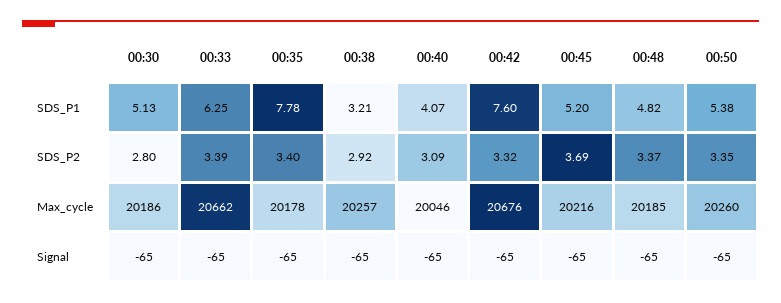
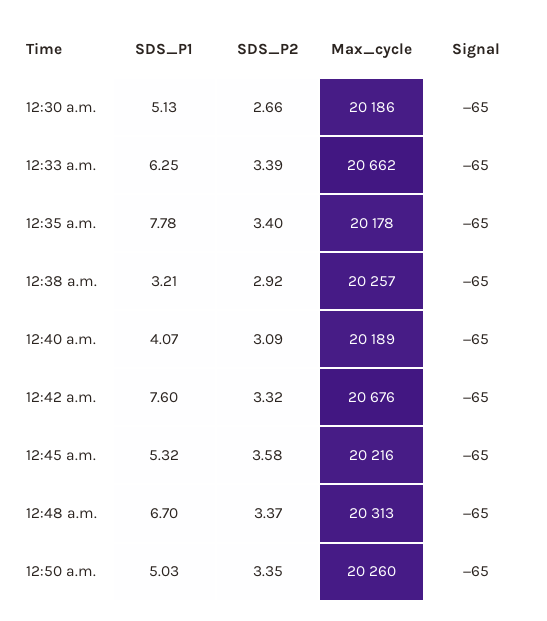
  {
    "00:30": {
      "SDS_P1": 5.13,
-     "SDS_P2": 2.8,
+     "SDS_P2": 2.66,
      "Max_cycle": 20186,
      "Signal": -65
    },
    "00:33": {
      "SDS_P1": 6.25,
      "SDS_P2": 3.39,
      "Max_cycle": 20662,
      "Signal": -65
    },
    "00:35": {
      "SDS_P1": 7.78,
      "SDS_P2": 3.4,
      "Max_cycle": 20178,
      "Signal": -65
    },
    "00:38": {
      "SDS_P1": 3.21,
      "SDS_P2": 2.92,
      "Max_cycle": 20257,
      "Signal": -65
    },
    "00:40": {
      "SDS_P1": 4.07,
      "SDS_P2": 3.09,
-     "Max_cycle": 20046,
+     "Max_cycle": 20189,
      "Signal": -65
    },
    "00:42": {
      "SDS_P1": 7.6,
      "SDS_P2": 3.32,
      "Max_cycle": 20676,
      "Signal": -65
    },
    "00:45": {
-     "SDS_P1": 5.2,
+     "SDS_P1": 5.32,
-     "SDS_P2": 3.69,
+     "SDS_P2": 3.58,
      "Max_cycle": 20216,
      "Signal": -65
    },
    "00:48": {
-     "SDS_P1": 4.82,
+     "SDS_P1": 6.7,
      "SDS_P2": 3.37,
-     "Max_cycle": 20185,
+     "Max_cycle": 20313,
      "Signal": -65
    },
    "00:50": {
-     "SDS_P1": 5.38,
+     "SDS_P1": 5.03,
      "SDS_P2": 3.35,
      "Max_cycle": 20260,
      "Signal": -65
    }
  }

